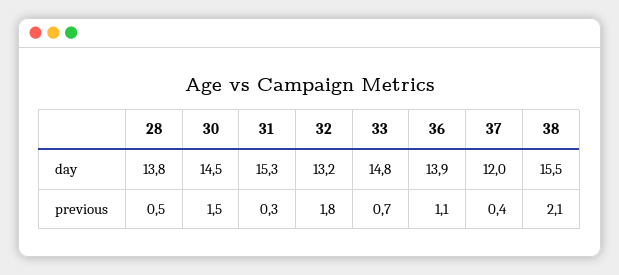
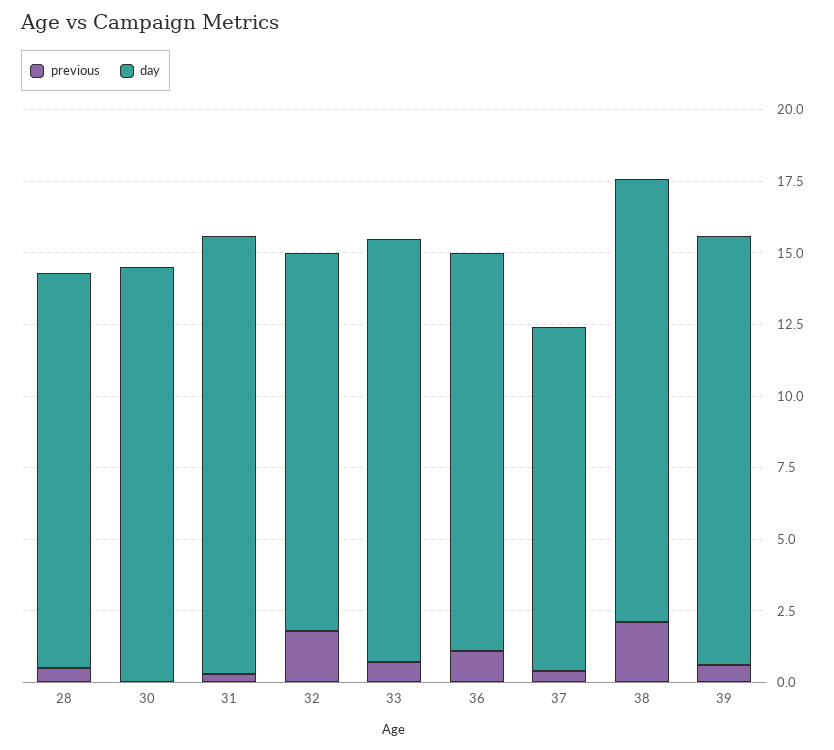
  {
    "day": {
      "28": 13.8,
      "30": 14.5,
      "31": 15.3,
      "32": 13.2,
      "33": 14.8,
      "36": 13.9,
      "37": 12,
-     "38": 15.5
+     "38": 15.5,
+     "39": 15
    },
    "previous": {
      "28": 0.5,
-     "30": 1.5,
+     "30": 0,
      "31": 0.3,
      "32": 1.8,
      "33": 0.7,
      "36": 1.1,
      "37": 0.4,
-     "38": 2.1
+     "38": 2.1,
+     "39": 0.5
    }
  }

